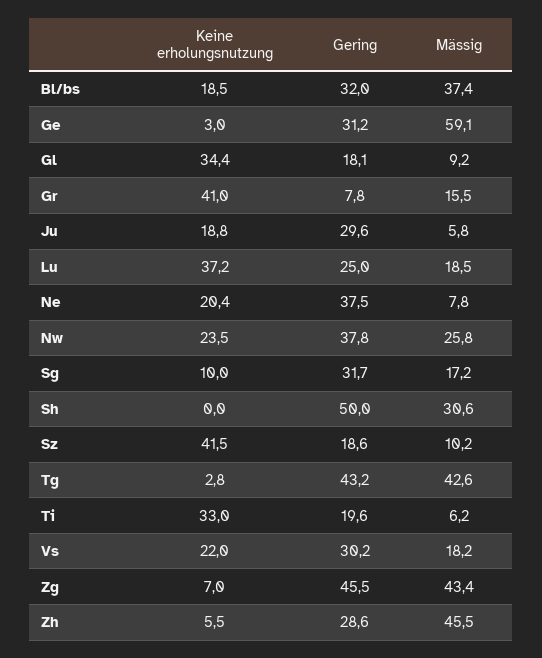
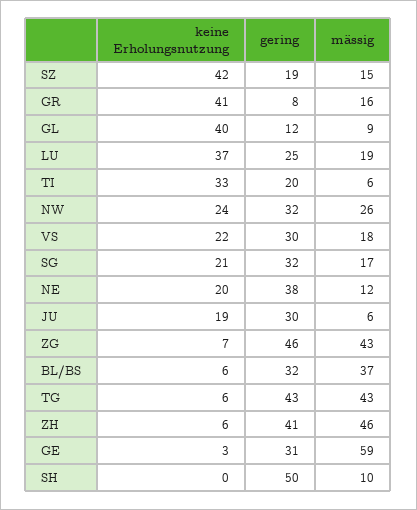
  {
    "Keine erholungsnutzung": {
-     "Bl/bs": 18.5,
+     "Bl/bs": 6,
      "Ge": 3,
-     "Gl": 34.4,
+     "Gl": 40,
      "Gr": 41,
      "Ju": 18.8,
      "Lu": 37.2,
      "Ne": 20.4,
      "Nw": 23.5,
-     "Sg": 10,
+     "Sg": 21,
      "Sh": 0,
      "Sz": 41.5,
-     "Tg": 2.8,
+     "Tg": 6,
      "Ti": 33,
      "Vs": 22,
      "Zg": 7,
      "Zh": 5.5
    },
    "Gering": {
      "Bl/bs": 32,
      "Ge": 31.2,
-     "Gl": 18.1,
+     "Gl": 12,
      "Gr": 7.8,
      "Ju": 29.6,
      "Lu": 25,
      "Ne": 37.5,
-     "Nw": 37.8,
+     "Nw": 32,
      "Sg": 31.7,
      "Sh": 50,
      "Sz": 18.6,
      "Tg": 43.2,
      "Ti": 19.6,
      "Vs": 30.2,
      "Zg": 45.5,
-     "Zh": 28.6
+     "Zh": 41
    },
    "Mässig": {
      "Bl/bs": 37.4,
      "Ge": 59.1,
      "Gl": 9.2,
      "Gr": 15.5,
      "Ju": 5.8,
      "Lu": 18.5,
-     "Ne": 7.8,
+     "Ne": 12,
      "Nw": 25.8,
      "Sg": 17.2,
-     "Sh": 30.6,
+     "Sh": 10,
-     "Sz": 10.2,
+     "Sz": 15,
      "Tg": 42.6,
      "Ti": 6.2,
      "Vs": 18.2,
      "Zg": 43.4,
      "Zh": 45.5
    }
  }

